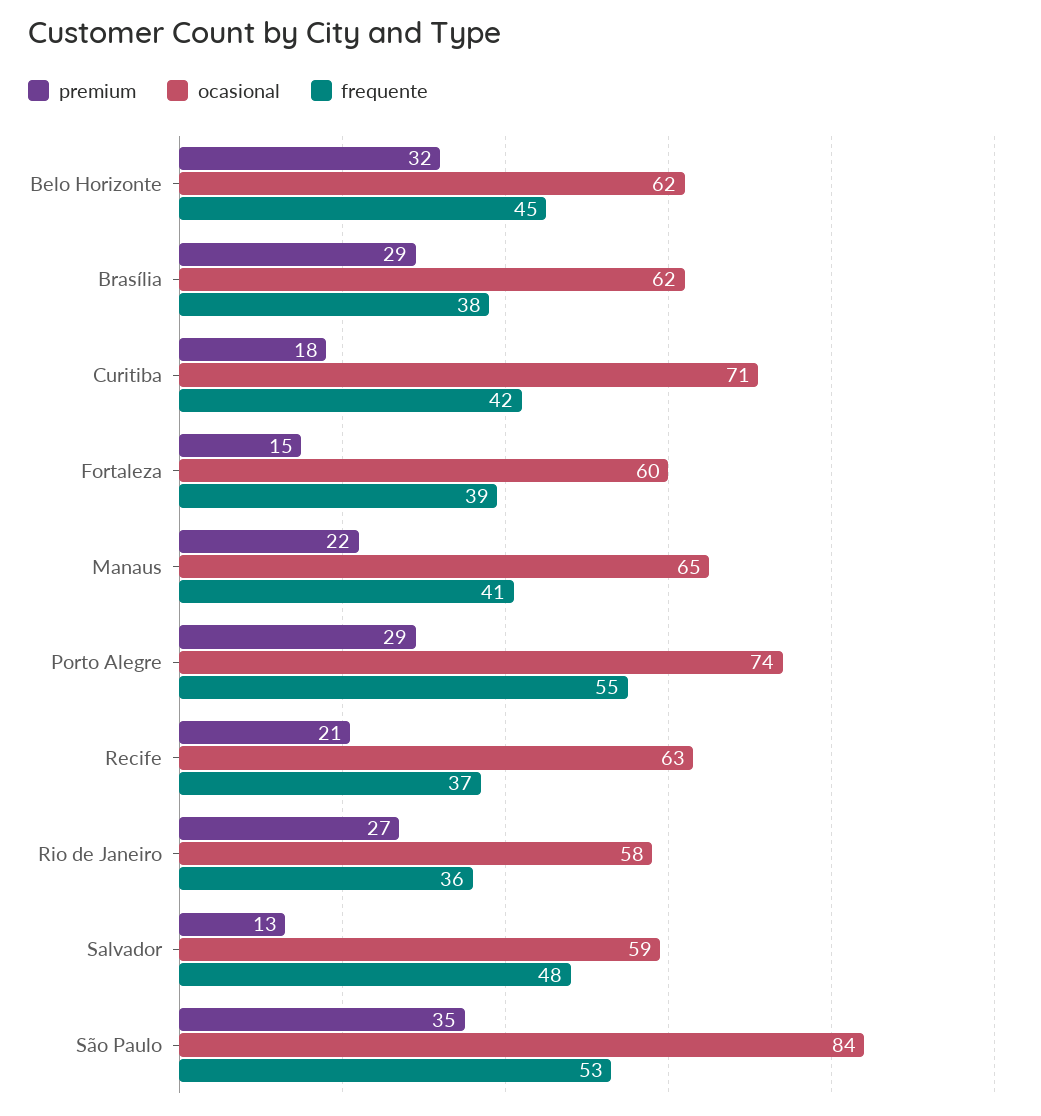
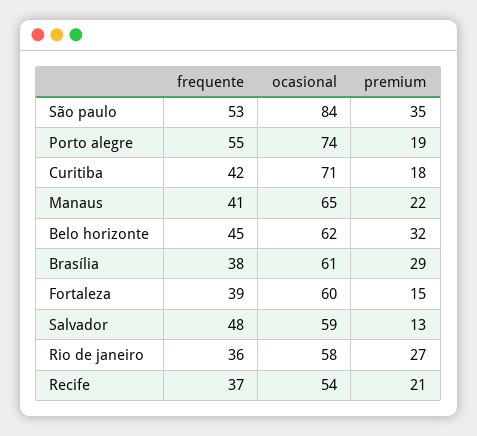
  {
    "premium": {
      "Belo Horizonte": 32,
      "Brasília": 29,
      "Curitiba": 18,
      "Fortaleza": 15,
      "Manaus": 22,
-     "Porto Alegre": 29,
+     "Porto Alegre": 19,
      "Recife": 21,
      "Rio de Janeiro": 27,
      "Salvador": 13,
      "São Paulo": 35
    },
    "ocasional": {
      "Belo Horizonte": 62,
-     "Brasília": 62,
+     "Brasília": 61,
      "Curitiba": 71,
      "Fortaleza": 60,
      "Manaus": 65,
      "Porto Alegre": 74,
-     "Recife": 63,
+     "Recife": 54,
      "Rio de Janeiro": 58,
      "Salvador": 59,
      "São Paulo": 84
    },
    "frequente": {
      "Belo Horizonte": 45,
      "Brasília": 38,
      "Curitiba": 42,
      "Fortaleza": 39,
      "Manaus": 41,
      "Porto Alegre": 55,
      "Recife": 37,
      "Rio de Janeiro": 36,
      "Salvador": 48,
      "São Paulo": 53
    }
  }

